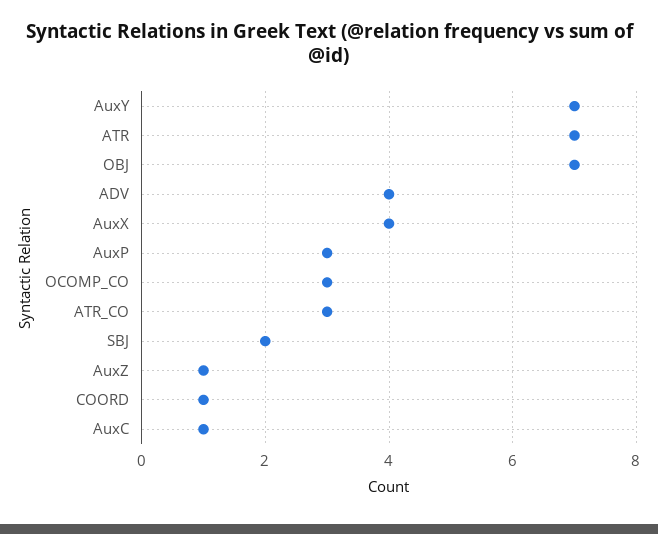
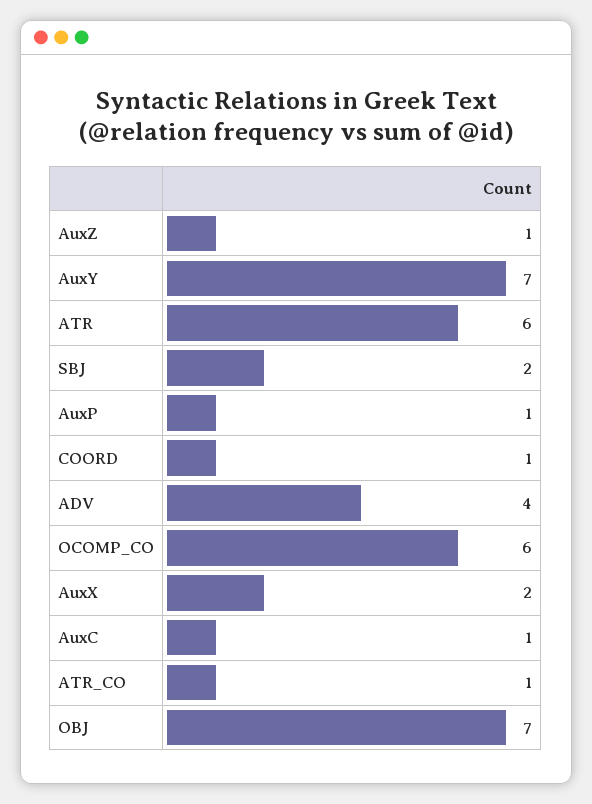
  {
    "AuxY": 7,
-   "ATR": 7,
+   "ATR": 6,
    "OBJ": 7,
    "ADV": 4,
-   "AuxX": 4,
+   "AuxX": 2,
-   "AuxP": 3,
+   "AuxP": 1,
-   "OCOMP_CO": 3,
+   "OCOMP_CO": 6,
-   "ATR_CO": 3,
+   "ATR_CO": 1,
    "SBJ": 2,
    "AuxZ": 1,
    "COORD": 1,
    "AuxC": 1
  }

